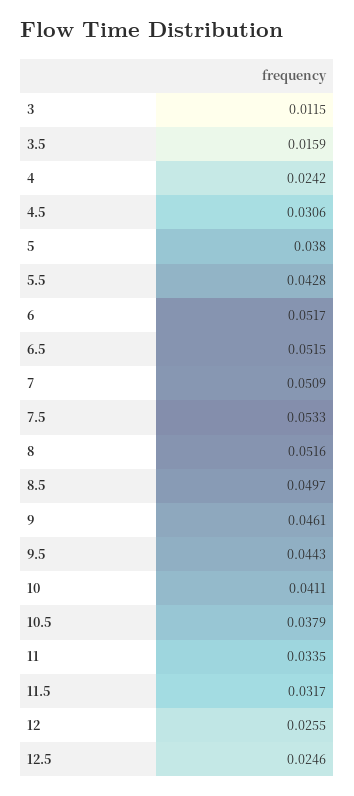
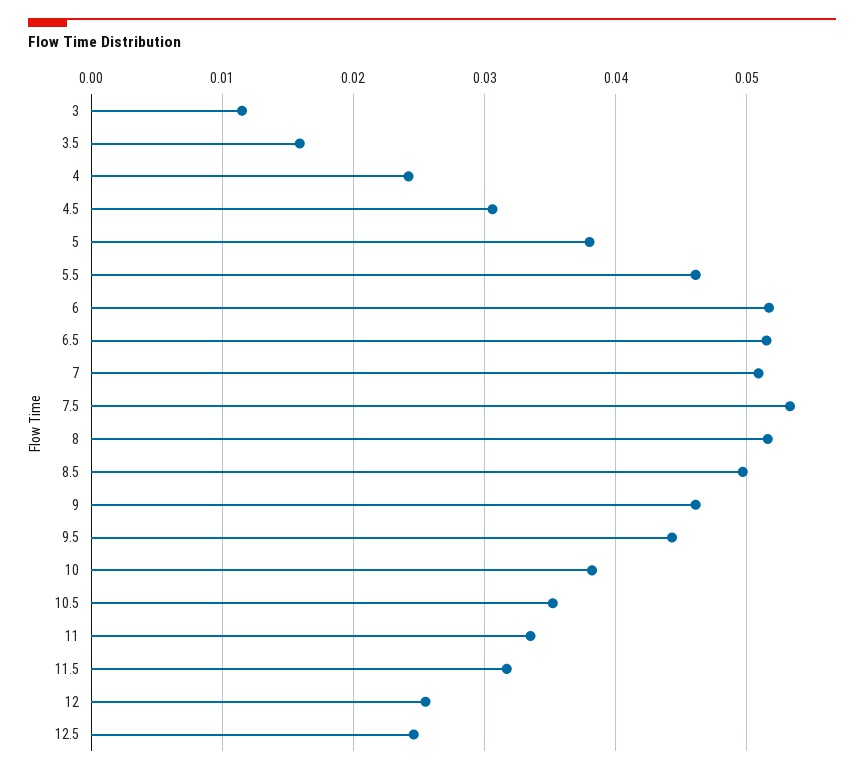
  {
    "3": 0.0115,
    "3.5": 0.0159,
    "4": 0.0242,
    "4.5": 0.0306,
    "5": 0.038,
-   "5.5": 0.0428,
+   "5.5": 0.046,
    "6": 0.0517,
    "6.5": 0.0515,
    "7": 0.0509,
    "7.5": 0.0533,
    "8": 0.0516,
    "8.5": 0.0497,
    "9": 0.0461,
    "9.5": 0.0443,
-   "10": 0.0411,
+   "10": 0.038,
-   "10.5": 0.0379,
+   "10.5": 0.035,
    "11": 0.0335,
    "11.5": 0.0317,
    "12": 0.0255,
    "12.5": 0.0246
  }

